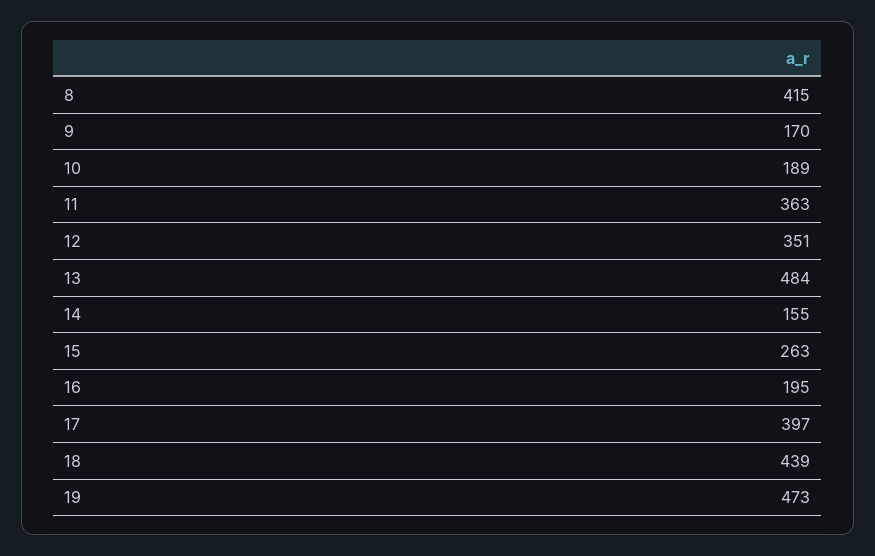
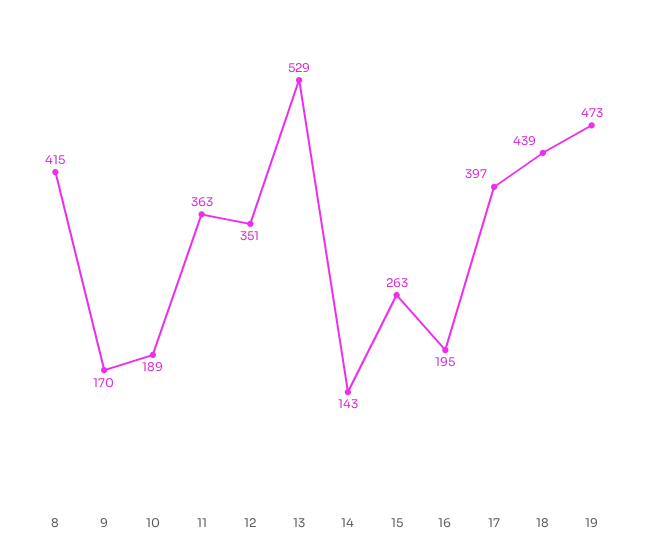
  {
    "8": 415,
    "9": 170,
    "10": 189,
    "11": 363,
    "12": 351,
-   "13": 484,
+   "13": 529,
-   "14": 155,
+   "14": 143,
    "15": 263,
    "16": 195,
    "17": 397,
    "18": 439,
    "19": 473
  }

